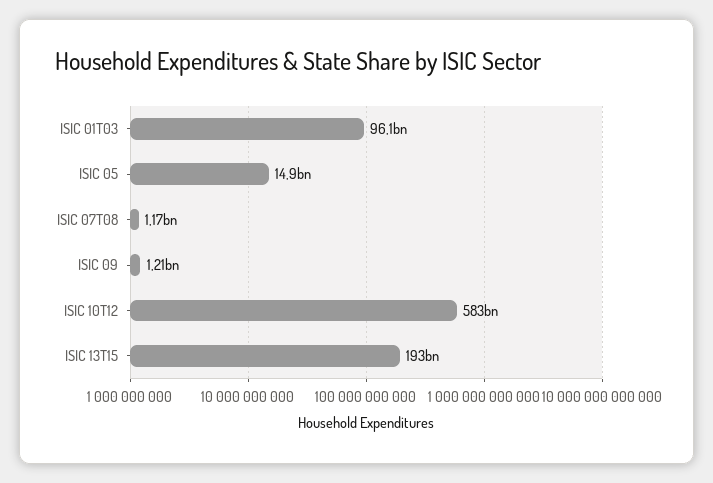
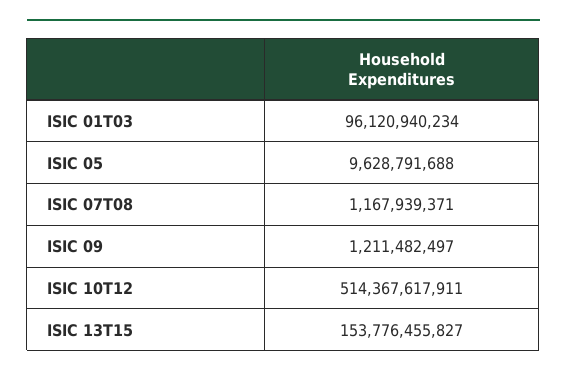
  {
    "ISIC 01T03": 96120940234,
-   "ISIC 05": 14900000000,
+   "ISIC 05": 9628791688,
    "ISIC 07T08": 1167939371,
    "ISIC 09": 1211482497,
-   "ISIC 10T12": 583000000000,
+   "ISIC 10T12": 514367617911,
-   "ISIC 13T15": 193000000000
+   "ISIC 13T15": 153776455827
  }

